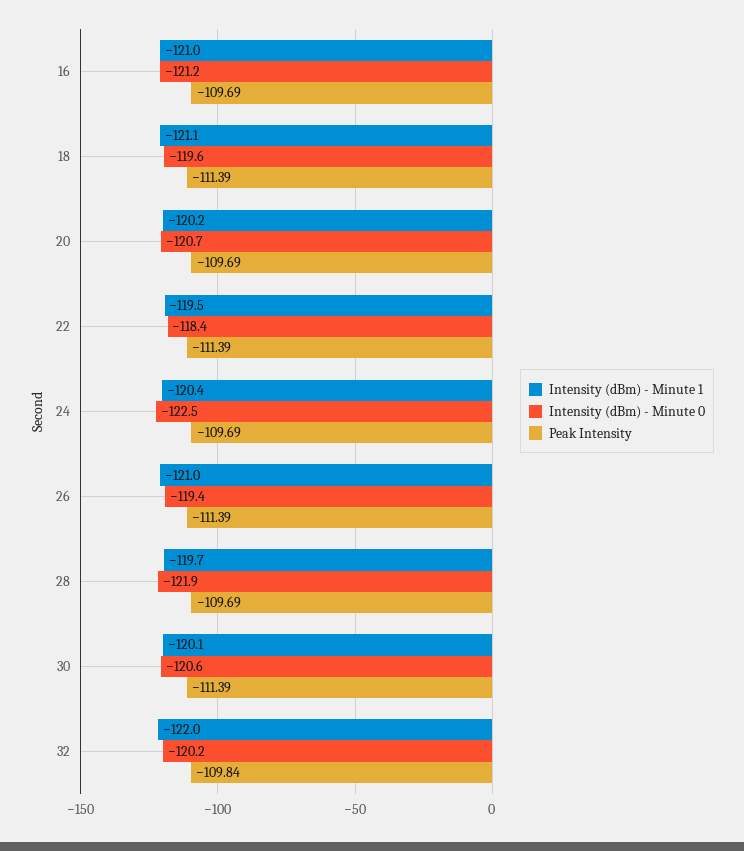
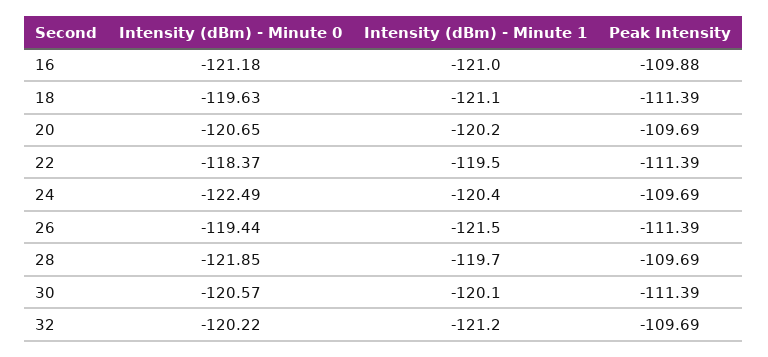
  {
    "Intensity (dBm) - Minute 1": {
      "16": -121,
      "18": -121.1,
      "20": -120.2,
      "22": -119.5,
      "24": -120.4,
-     "26": -121,
+     "26": -121.5,
      "28": -119.7,
      "30": -120.1,
-     "32": -122
+     "32": -121.2
    },
    "Intensity (dBm) - Minute 0": {
      "16": -121.18,
      "18": -119.63,
      "20": -120.65,
      "22": -118.37,
      "24": -122.49,
      "26": -119.44,
      "28": -121.85,
      "30": -120.57,
      "32": -120.22
    },
    "Peak Intensity": {
-     "16": -109.69,
+     "16": -109.88,
      "18": -111.39,
      "20": -109.69,
      "22": -111.39,
      "24": -109.69,
      "26": -111.39,
      "28": -109.69,
      "30": -111.39,
-     "32": -109.84
+     "32": -109.69
    }
  }

